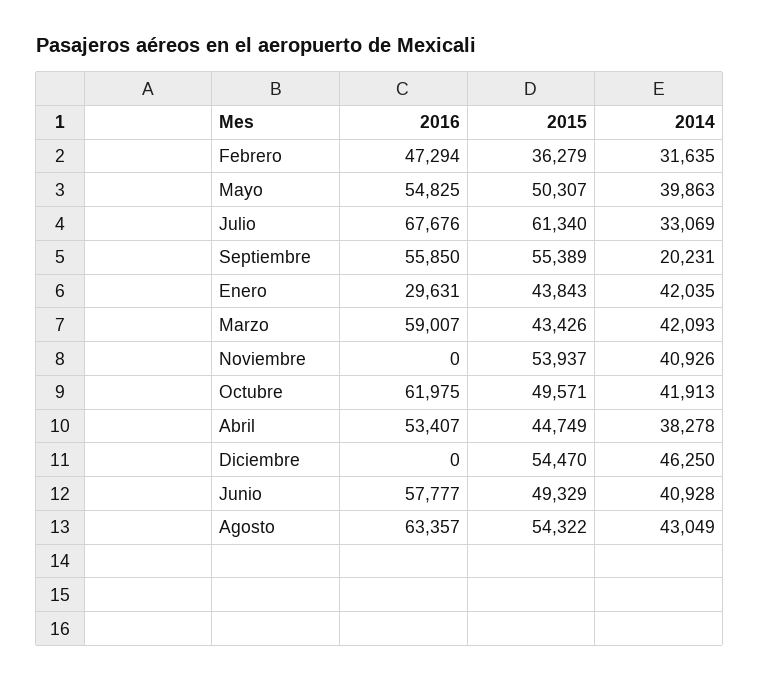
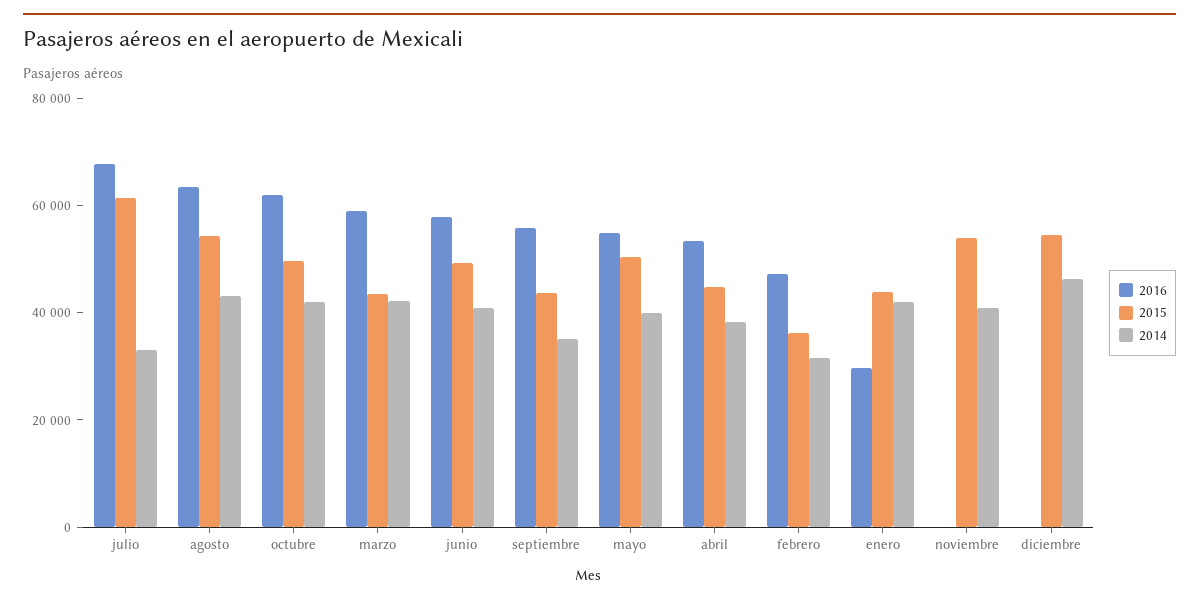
  {
    "2016": {
      "Febrero": 47294,
      "Mayo": 54825,
      "Julio": 67676,
      "Septiembre": 55850,
      "Enero": 29631,
      "Marzo": 59007,
      "Noviembre": 0,
      "Octubre": 61975,
      "Abril": 53407,
      "Diciembre": 0,
      "Junio": 57777,
      "Agosto": 63357
    },
    "2015": {
      "Febrero": 36279,
      "Mayo": 50307,
      "Julio": 61340,
-     "Septiembre": 55389,
+     "Septiembre": 45000,
      "Enero": 43843,
      "Marzo": 43426,
      "Noviembre": 53937,
      "Octubre": 49571,
      "Abril": 44749,
      "Diciembre": 54470,
      "Junio": 49329,
      "Agosto": 54322
    },
    "2014": {
      "Febrero": 31635,
      "Mayo": 39863,
      "Julio": 33069,
-     "Septiembre": 20231,
+     "Septiembre": 35000,
      "Enero": 42035,
      "Marzo": 42093,
      "Noviembre": 40926,
      "Octubre": 41913,
      "Abril": 38278,
      "Diciembre": 46250,
      "Junio": 40928,
      "Agosto": 43049
    }
  }

